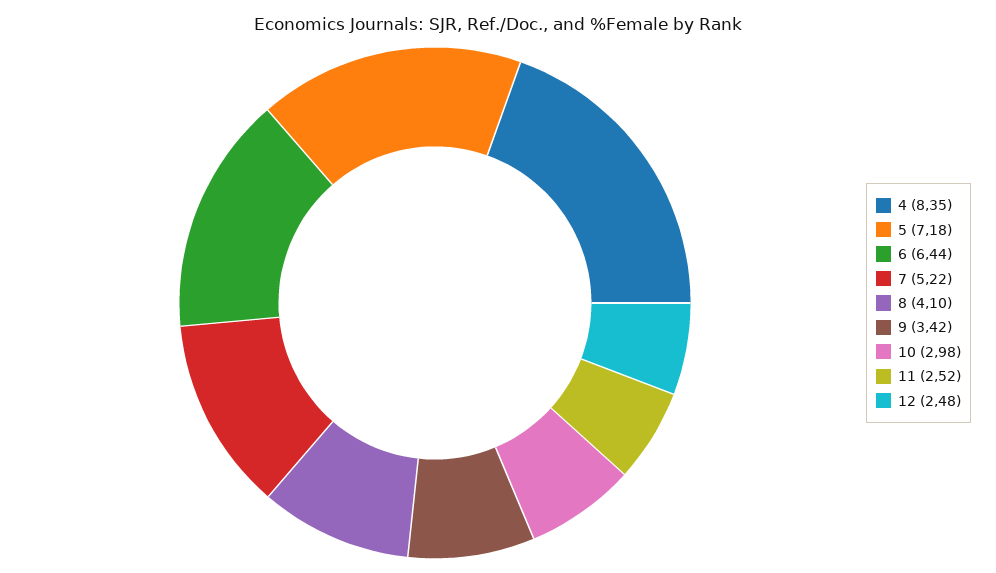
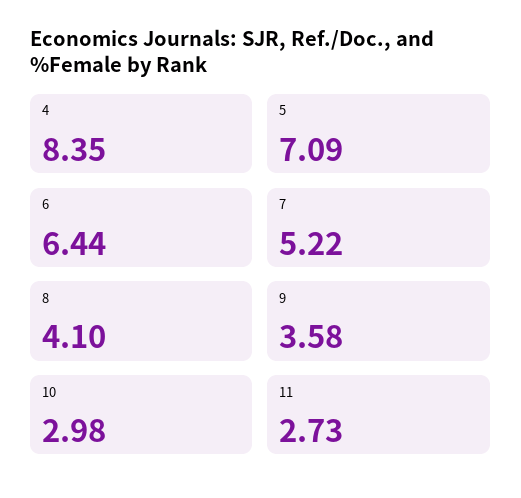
  {
    "4": 8.35,
-   "5": 7.18,
+   "5": 7.09,
    "6": 6.44,
    "7": 5.22,
    "8": 4.1,
-   "9": 3.42,
+   "9": 3.58,
    "10": 2.98,
-   "11": 2.52,
+   "11": 2.73
-   "12": 2.48
  }

